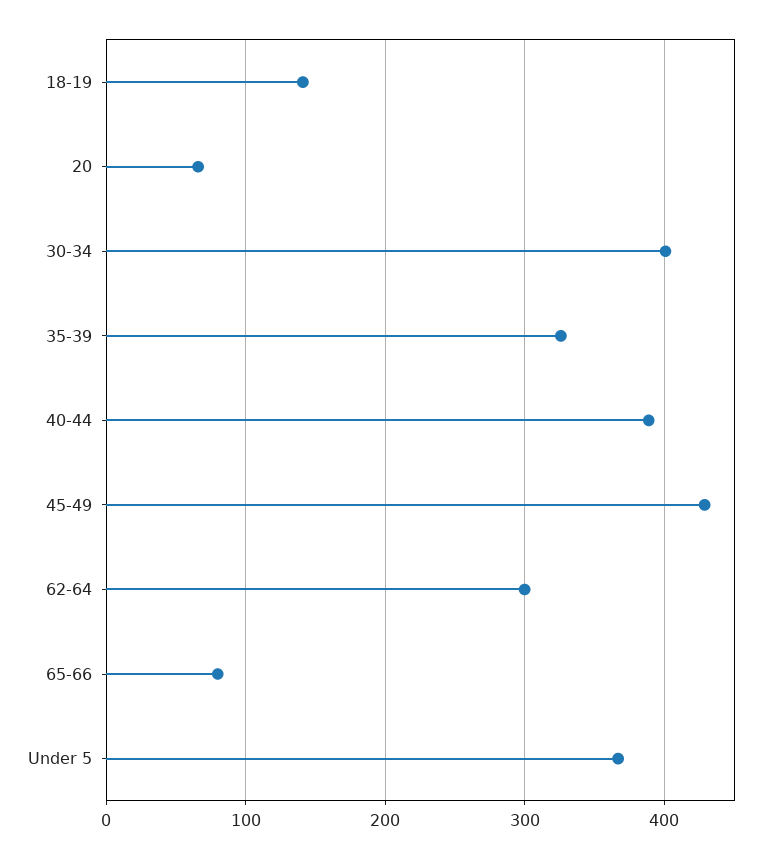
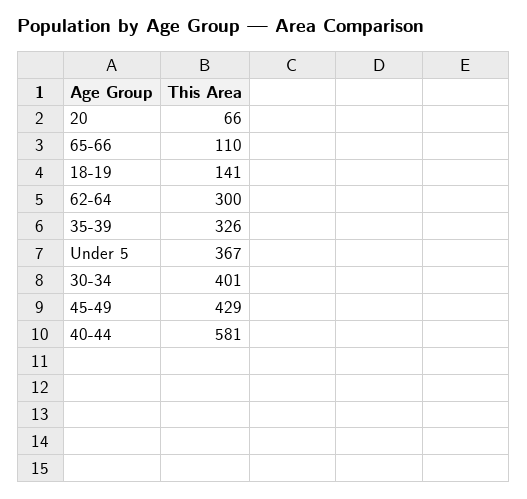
  {
    "18-19": 141,
    "20": 66,
    "30-34": 401,
    "35-39": 326,
-   "40-44": 390,
+   "40-44": 581,
    "45-49": 429,
    "62-64": 300,
-   "65-66": 80,
+   "65-66": 110,
    "Under 5": 367
  }

